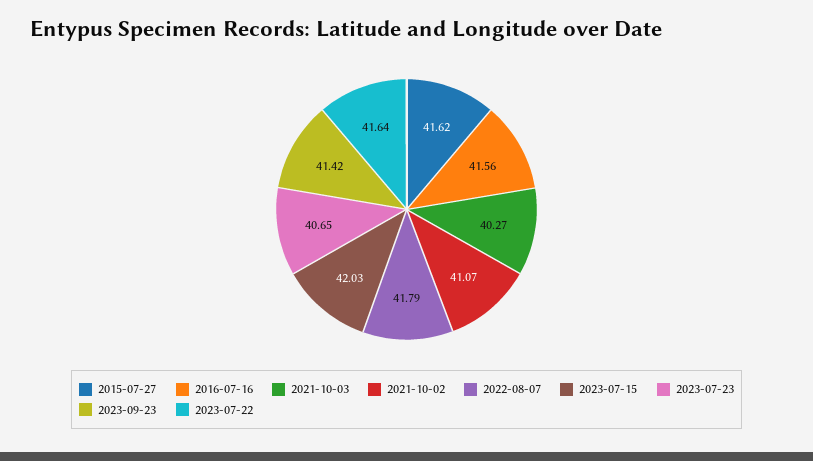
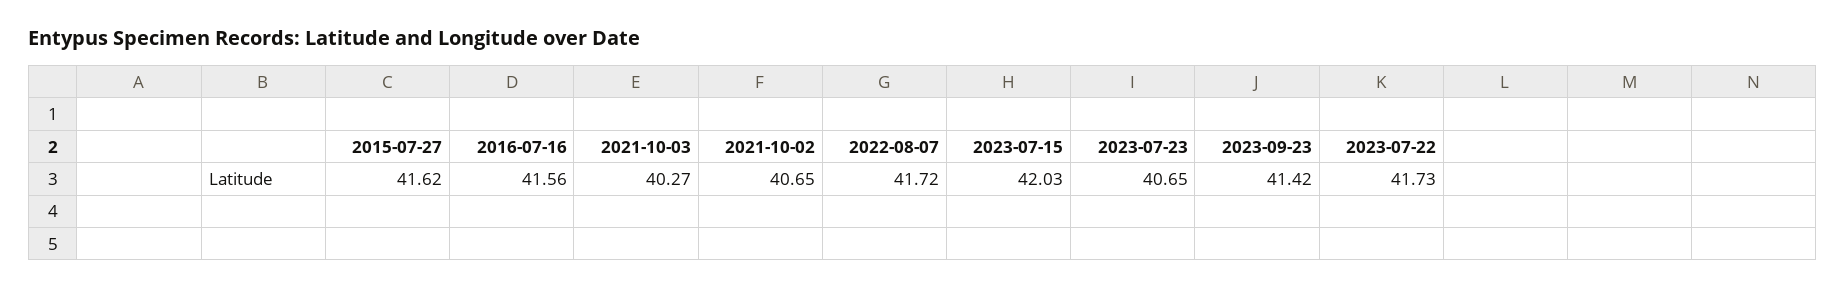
  {
    "2015-07-27": 41.62,
    "2016-07-16": 41.56,
    "2021-10-03": 40.27,
-   "2021-10-02": 41.07,
+   "2021-10-02": 40.65,
-   "2022-08-07": 41.79,
+   "2022-08-07": 41.72,
    "2023-07-15": 42.03,
    "2023-07-23": 40.65,
    "2023-09-23": 41.42,
-   "2023-07-22": 41.64
+   "2023-07-22": 41.73
  }

